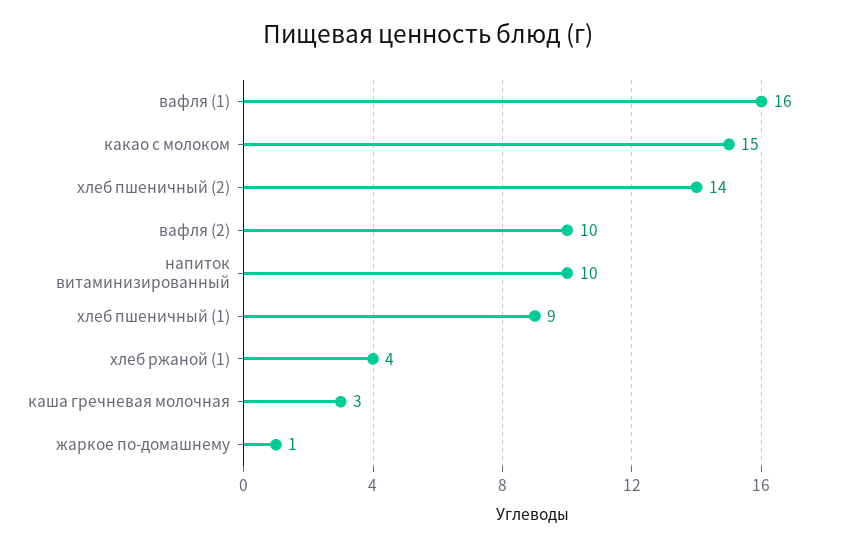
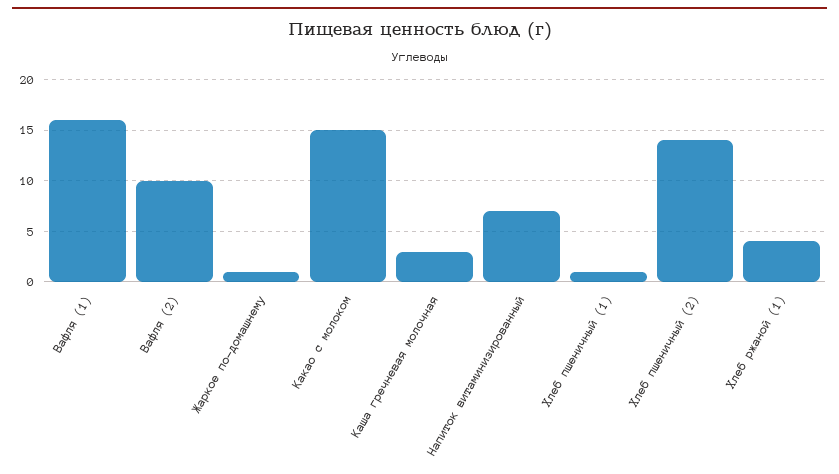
  {
    "вафля (1)": 16,
    "какао с молоком": 15,
    "хлеб пшеничный (2)": 14,
    "вафля (2)": 10,
-   "напиток витаминизированный": 10,
+   "напиток витаминизированный": 7,
-   "хлеб пшеничный (1)": 9,
+   "хлеб пшеничный (1)": 1,
    "хлеб ржаной (1)": 4,
    "каша гречневая молочная": 3,
    "жаркое по-домашнему": 1
  }

